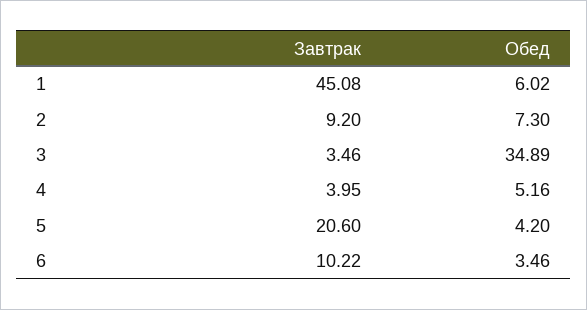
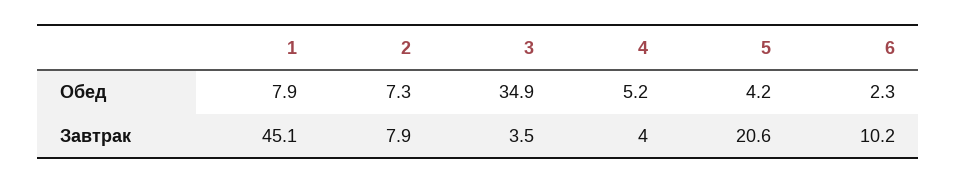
  {
    "Завтрак": {
      "1": 45.08,
-     "2": 9.2,
+     "2": 7.9,
      "3": 3.46,
      "4": 3.95,
      "5": 20.6,
      "6": 10.22
    },
    "Обед": {
-     "1": 6.02,
+     "1": 7.9,
      "2": 7.3,
      "3": 34.89,
      "4": 5.16,
      "5": 4.2,
-     "6": 3.46
+     "6": 2.3
    }
  }

